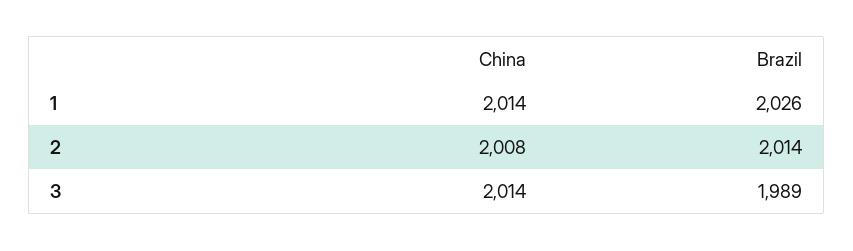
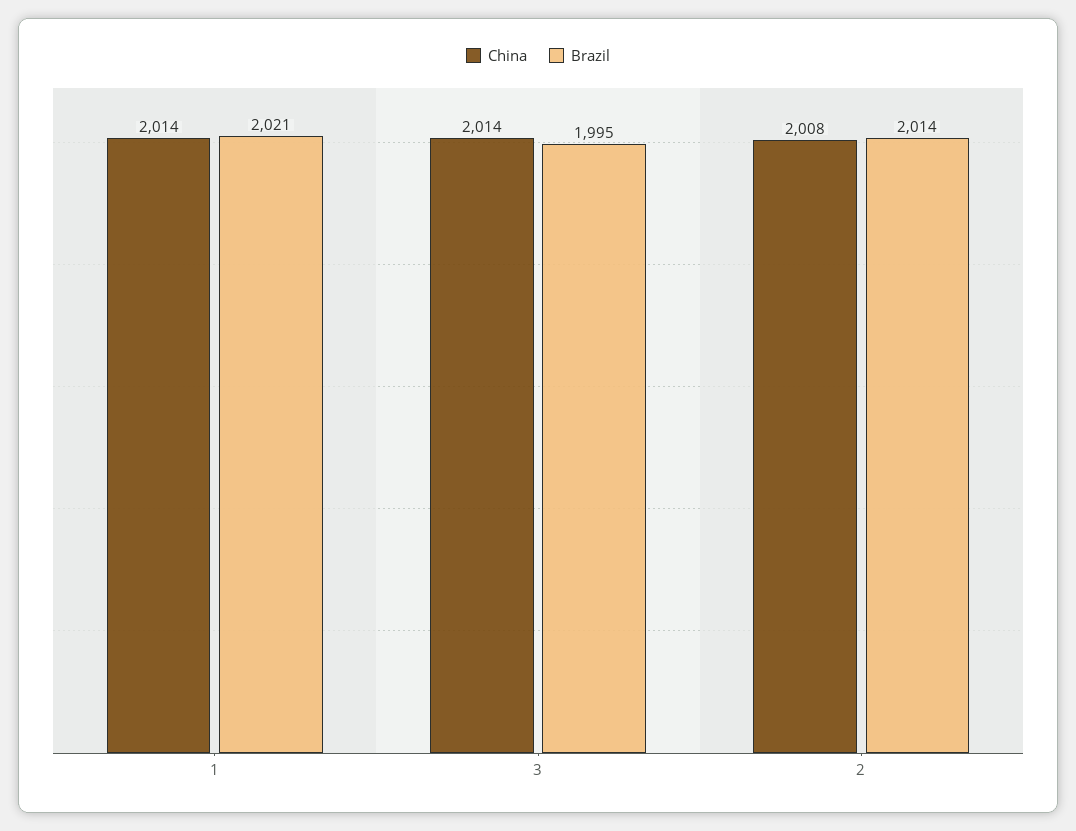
  {
    "China": {
      "1": 2014,
      "2": 2008,
      "3": 2014
    },
    "Brazil": {
-     "1": 2026,
+     "1": 2021,
      "2": 2014,
-     "3": 1989
+     "3": 1995
    }
  }

